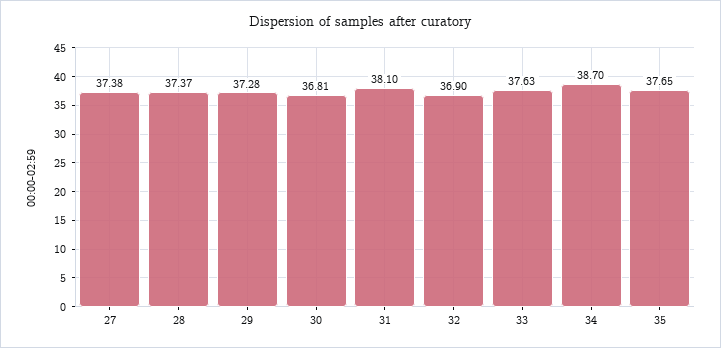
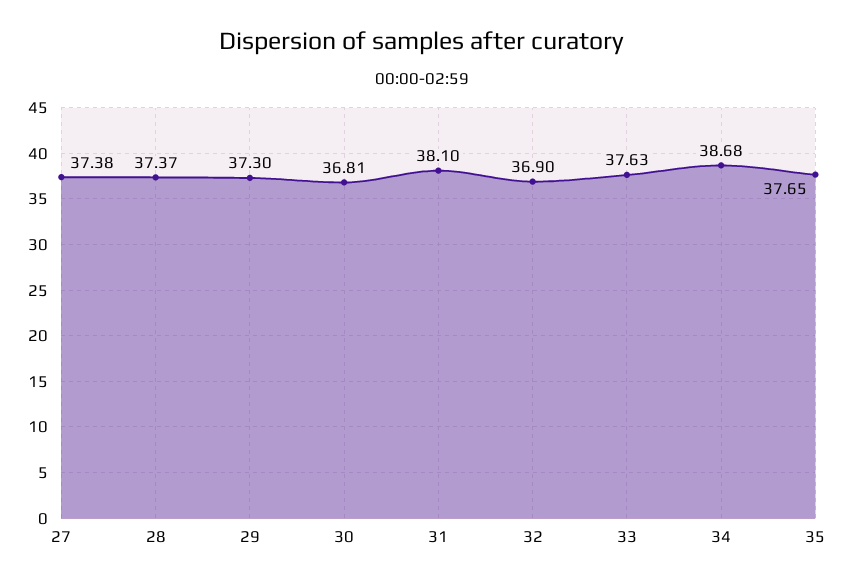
  {
    "27": 37.38,
    "28": 37.37,
-   "29": 37.28,
+   "29": 37.3,
    "30": 36.81,
    "31": 38.1,
    "32": 36.9,
    "33": 37.63,
-   "34": 38.7,
+   "34": 38.68,
    "35": 37.65
  }

